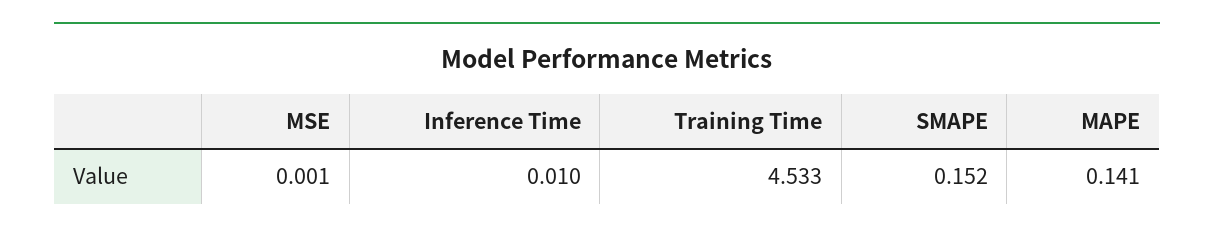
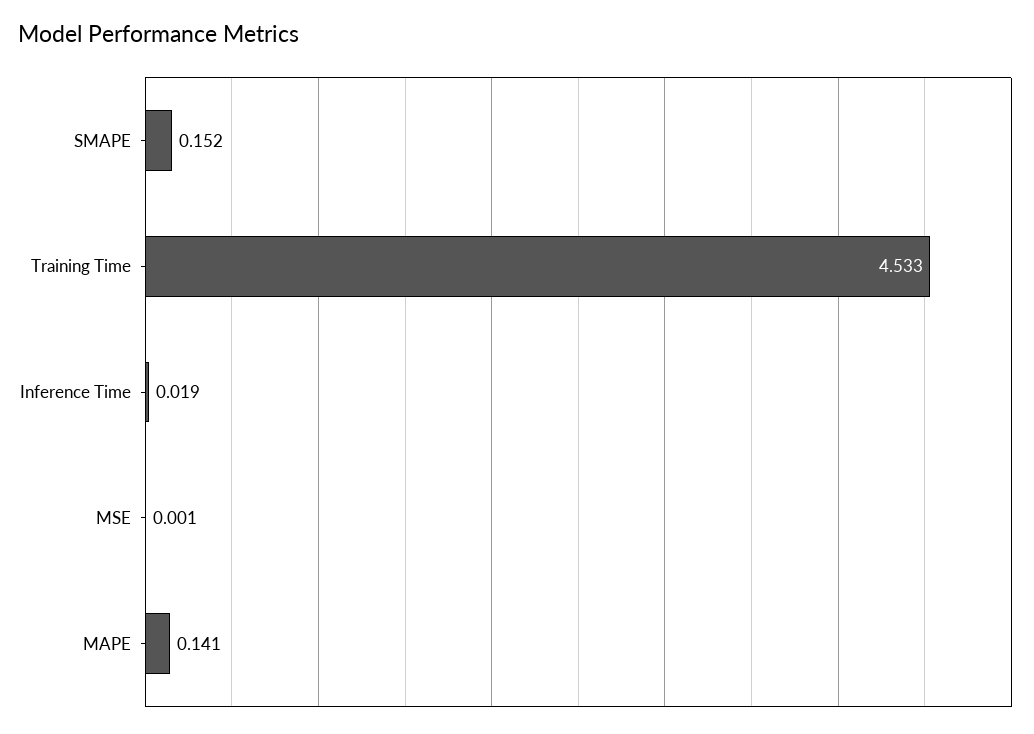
  {
    "MSE": 0.001,
-   "Inference Time": 0.01,
+   "Inference Time": 0.019,
    "Training Time": 4.533,
    "SMAPE": 0.152,
    "MAPE": 0.141
  }

